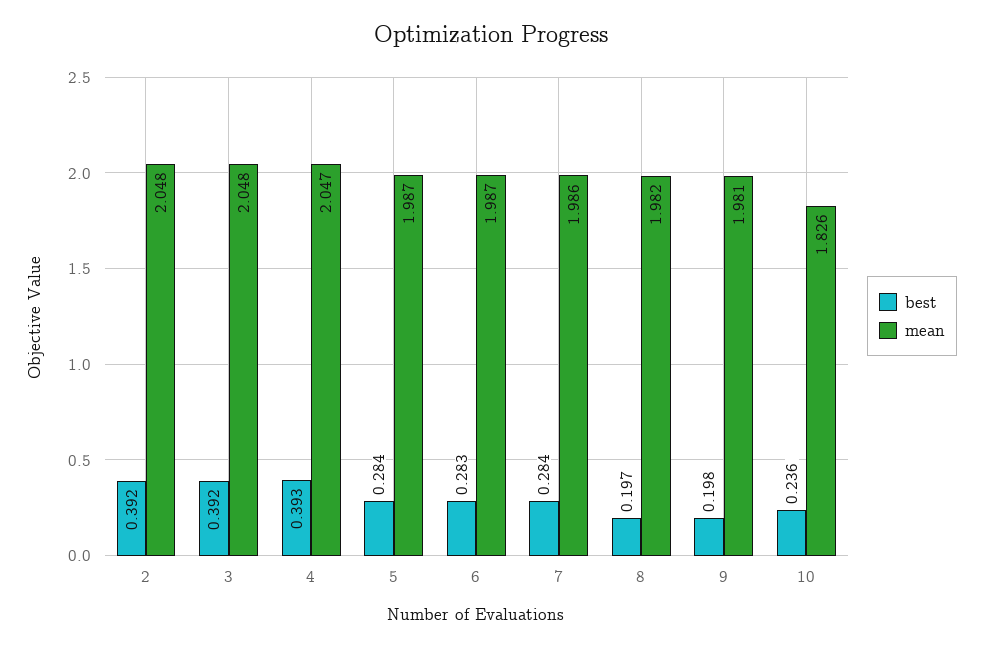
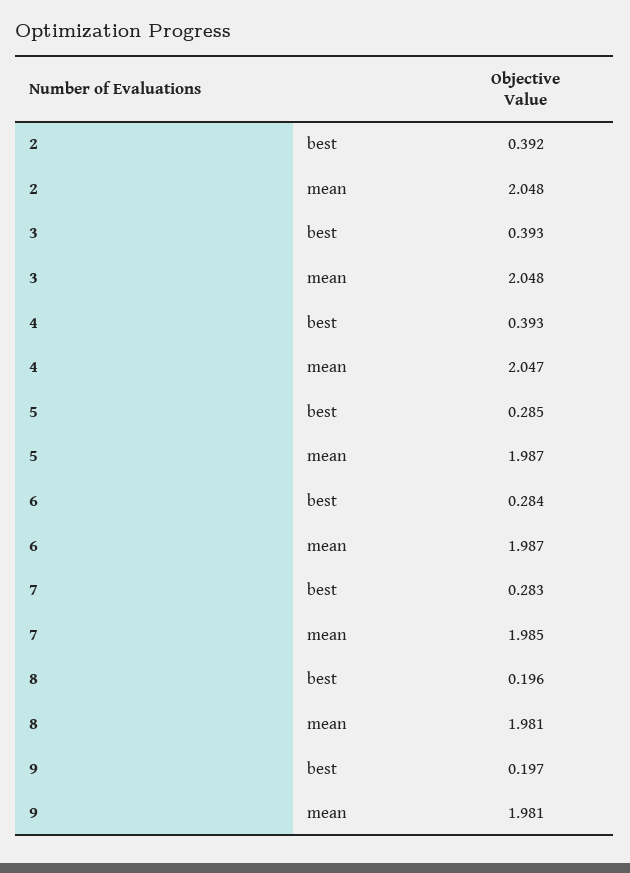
  {
    "best": {
      "2": 0.392,
-     "3": 0.392,
+     "3": 0.393,
      "4": 0.393,
-     "5": 0.284,
+     "5": 0.285,
-     "6": 0.283,
+     "6": 0.284,
-     "7": 0.284,
+     "7": 0.283,
-     "8": 0.197,
+     "8": 0.196,
-     "9": 0.198,
+     "9": 0.197
-     "10": 0.236
    },
    "mean": {
      "2": 2.048,
      "3": 2.048,
      "4": 2.047,
      "5": 1.987,
      "6": 1.987,
-     "7": 1.986,
+     "7": 1.985,
-     "8": 1.982,
+     "8": 1.981,
-     "9": 1.981,
+     "9": 1.981
-     "10": 1.826
    }
  }

